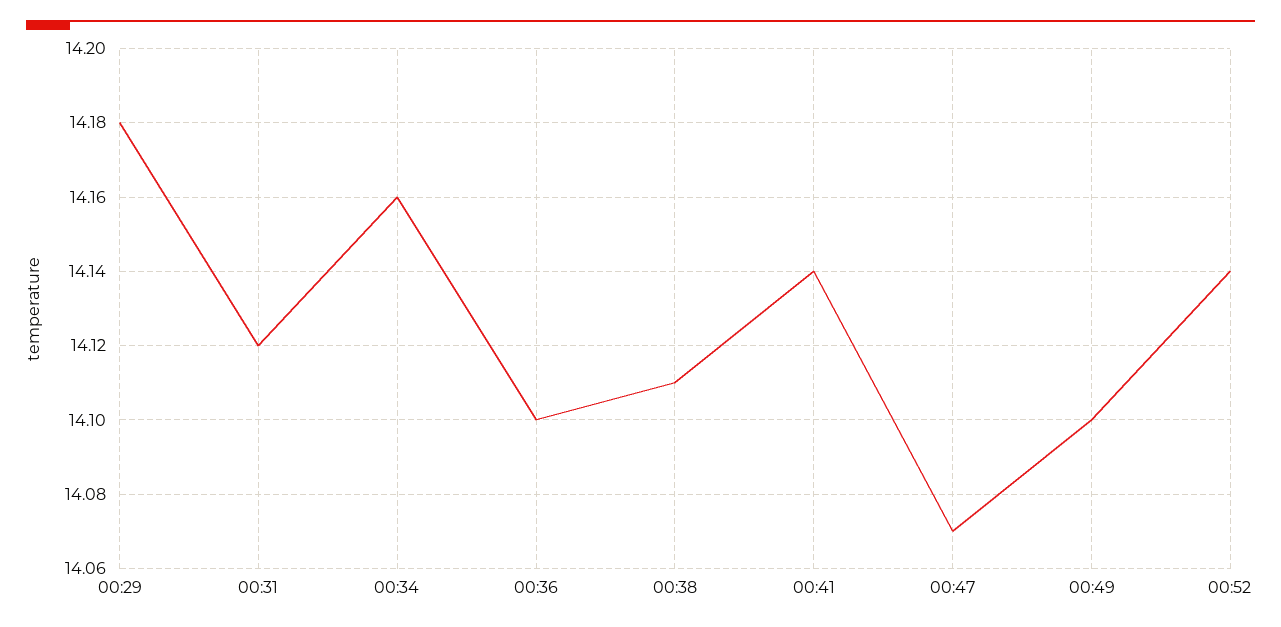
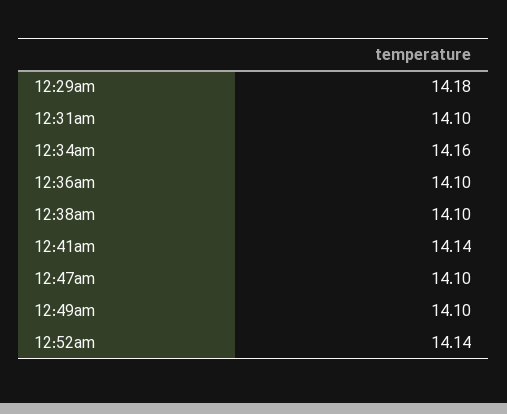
  {
    "00:29": 14.18,
-   "00:31": 14.12,
+   "00:31": 14.1,
    "00:34": 14.16,
    "00:36": 14.1,
-   "00:38": 14.11,
+   "00:38": 14.1,
    "00:41": 14.14,
-   "00:47": 14.07,
+   "00:47": 14.1,
    "00:49": 14.1,
    "00:52": 14.14
  }

